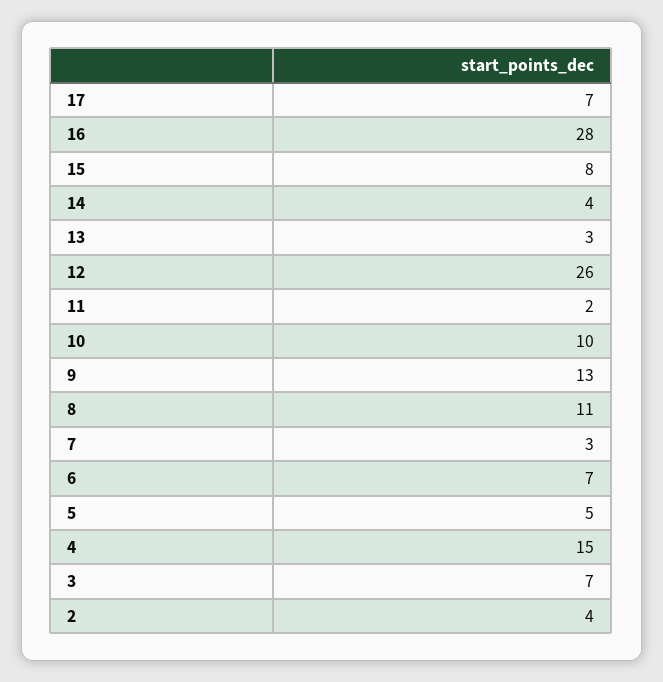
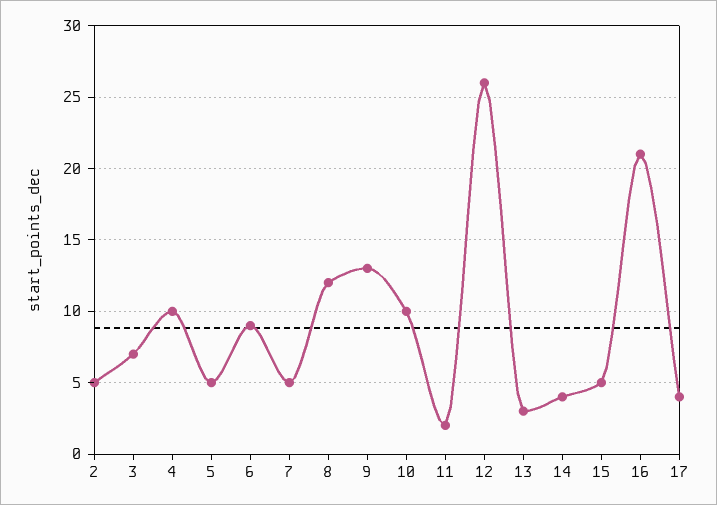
  {
-   "17": 7,
+   "17": 4,
-   "16": 28,
+   "16": 21,
-   "15": 8,
+   "15": 5,
    "14": 4,
    "13": 3,
    "12": 26,
    "11": 2,
    "10": 10,
    "9": 13,
-   "8": 11,
+   "8": 12,
-   "7": 3,
+   "7": 5,
-   "6": 7,
+   "6": 9,
    "5": 5,
-   "4": 15,
+   "4": 10,
    "3": 7,
-   "2": 4
+   "2": 5
  }

